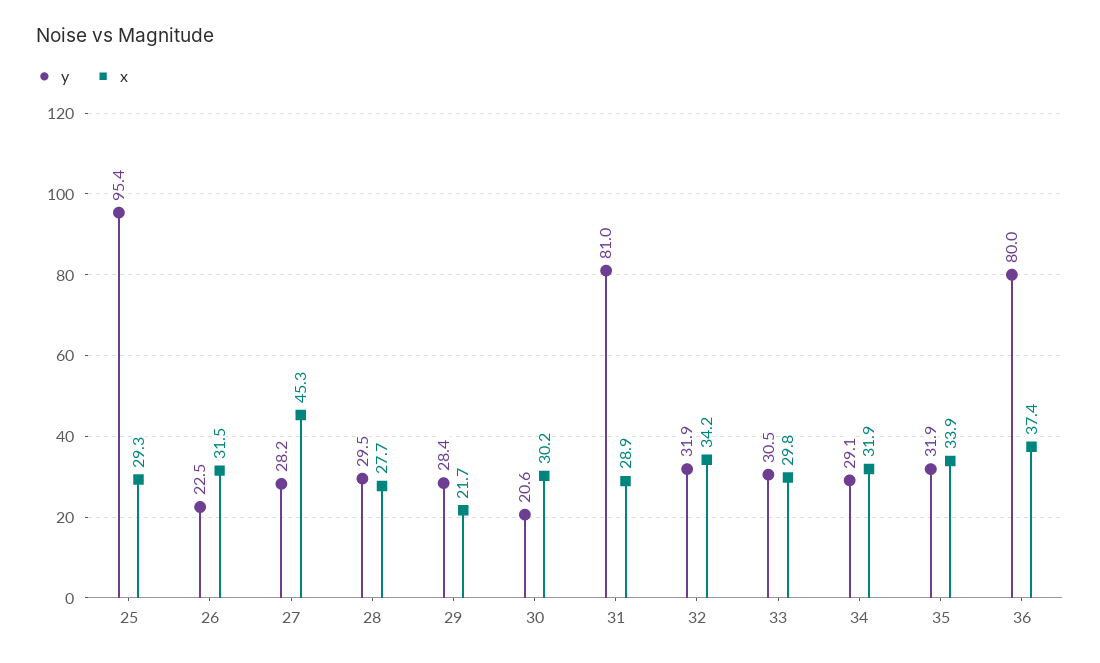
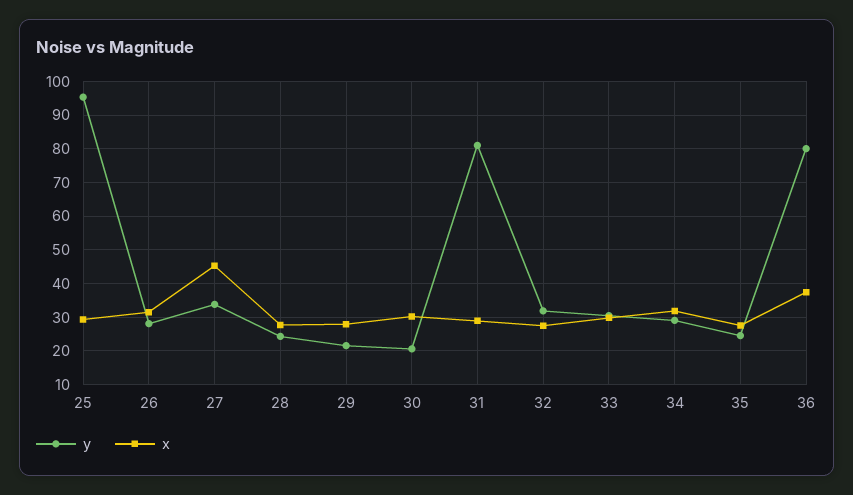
  {
    "y": {
      "25": 95.4,
-     "26": 22.5,
+     "26": 28,
-     "27": 28.2,
+     "27": 34,
-     "28": 29.5,
+     "28": 24,
-     "29": 28.4,
+     "29": 22,
      "30": 20.6,
      "31": 81,
      "32": 31.9,
      "33": 30.5,
      "34": 29.1,
-     "35": 31.9,
+     "35": 24,
      "36": 80
    },
    "x": {
      "25": 29.3,
      "26": 31.5,
      "27": 45.3,
      "28": 27.7,
-     "29": 21.7,
+     "29": 28,
      "30": 30.2,
      "31": 28.9,
-     "32": 34.2,
+     "32": 28,
      "33": 29.8,
      "34": 31.9,
-     "35": 33.9,
+     "35": 28,
      "36": 37.4
    }
  }

